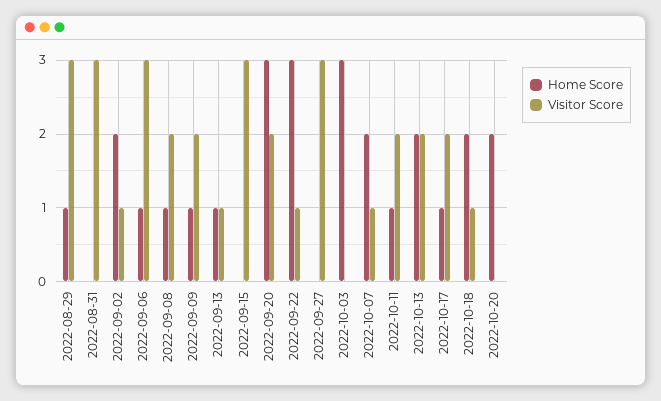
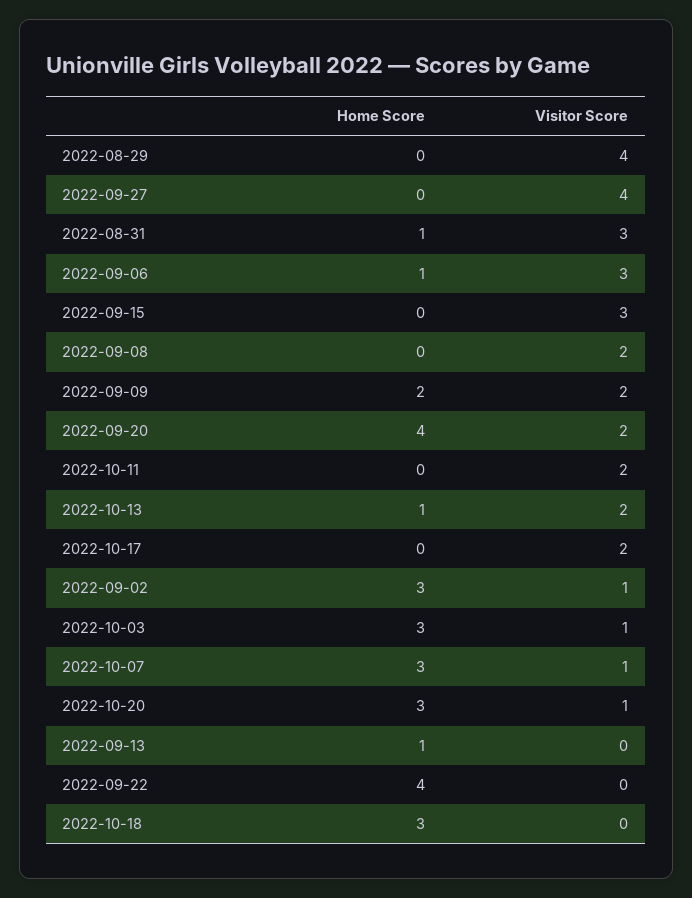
  {
    "Home Score": {
-     "2022-08-29": 1,
+     "2022-08-29": 0,
-     "2022-08-31": 0,
+     "2022-08-31": 1,
-     "2022-09-02": 2,
+     "2022-09-02": 3,
      "2022-09-06": 1,
-     "2022-09-08": 1,
+     "2022-09-08": 0,
-     "2022-09-09": 1,
+     "2022-09-09": 2,
      "2022-09-13": 1,
      "2022-09-15": 0,
-     "2022-09-20": 3,
+     "2022-09-20": 4,
-     "2022-09-22": 3,
+     "2022-09-22": 4,
      "2022-09-27": 0,
      "2022-10-03": 3,
-     "2022-10-07": 2,
+     "2022-10-07": 3,
-     "2022-10-11": 1,
+     "2022-10-11": 0,
-     "2022-10-13": 2,
+     "2022-10-13": 1,
-     "2022-10-17": 1,
+     "2022-10-17": 0,
-     "2022-10-18": 2,
+     "2022-10-18": 3,
-     "2022-10-20": 2
+     "2022-10-20": 3
    },
    "Visitor Score": {
-     "2022-08-29": 3,
+     "2022-08-29": 4,
      "2022-08-31": 3,
      "2022-09-02": 1,
      "2022-09-06": 3,
      "2022-09-08": 2,
      "2022-09-09": 2,
-     "2022-09-13": 1,
+     "2022-09-13": 0,
      "2022-09-15": 3,
      "2022-09-20": 2,
-     "2022-09-22": 1,
+     "2022-09-22": 0,
-     "2022-09-27": 3,
+     "2022-09-27": 4,
-     "2022-10-03": 0,
+     "2022-10-03": 1,
      "2022-10-07": 1,
      "2022-10-11": 2,
      "2022-10-13": 2,
      "2022-10-17": 2,
-     "2022-10-18": 1,
+     "2022-10-18": 0,
-     "2022-10-20": 0
+     "2022-10-20": 1
    }
  }

